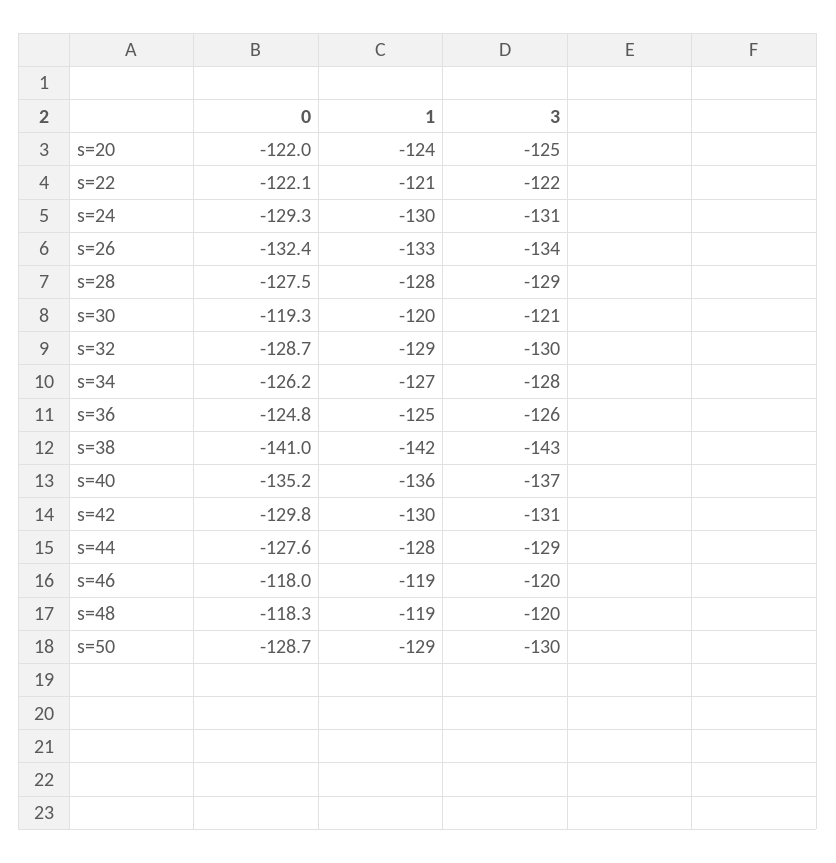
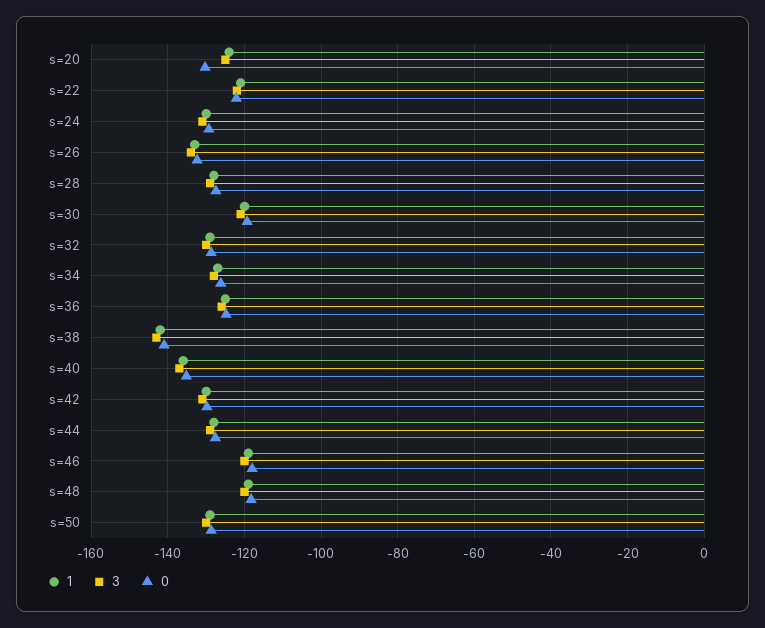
  {
    "0": {
-     "s=20": -122,
+     "s=20": -130,
      "s=22": -122.1,
      "s=24": -129.3,
      "s=26": -132.4,
      "s=28": -127.5,
      "s=30": -119.3,
      "s=32": -128.7,
      "s=34": -126.2,
      "s=36": -124.8,
      "s=38": -141,
      "s=40": -135.2,
      "s=42": -129.8,
      "s=44": -127.6,
      "s=46": -118,
      "s=48": -118.3,
      "s=50": -128.7
    },
    "1": {
      "s=20": -124,
      "s=22": -121,
      "s=24": -130,
      "s=26": -133,
      "s=28": -128,
      "s=30": -120,
      "s=32": -129,
      "s=34": -127,
      "s=36": -125,
      "s=38": -142,
      "s=40": -136,
      "s=42": -130,
      "s=44": -128,
      "s=46": -119,
      "s=48": -119,
      "s=50": -129
    },
    "3": {
      "s=20": -125,
      "s=22": -122,
      "s=24": -131,
      "s=26": -134,
      "s=28": -129,
      "s=30": -121,
      "s=32": -130,
      "s=34": -128,
      "s=36": -126,
      "s=38": -143,
      "s=40": -137,
      "s=42": -131,
      "s=44": -129,
      "s=46": -120,
      "s=48": -120,
      "s=50": -130
    }
  }

